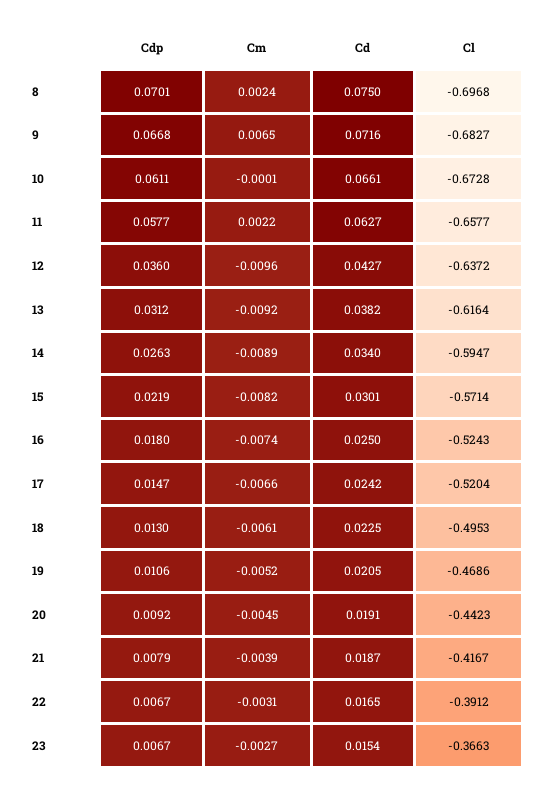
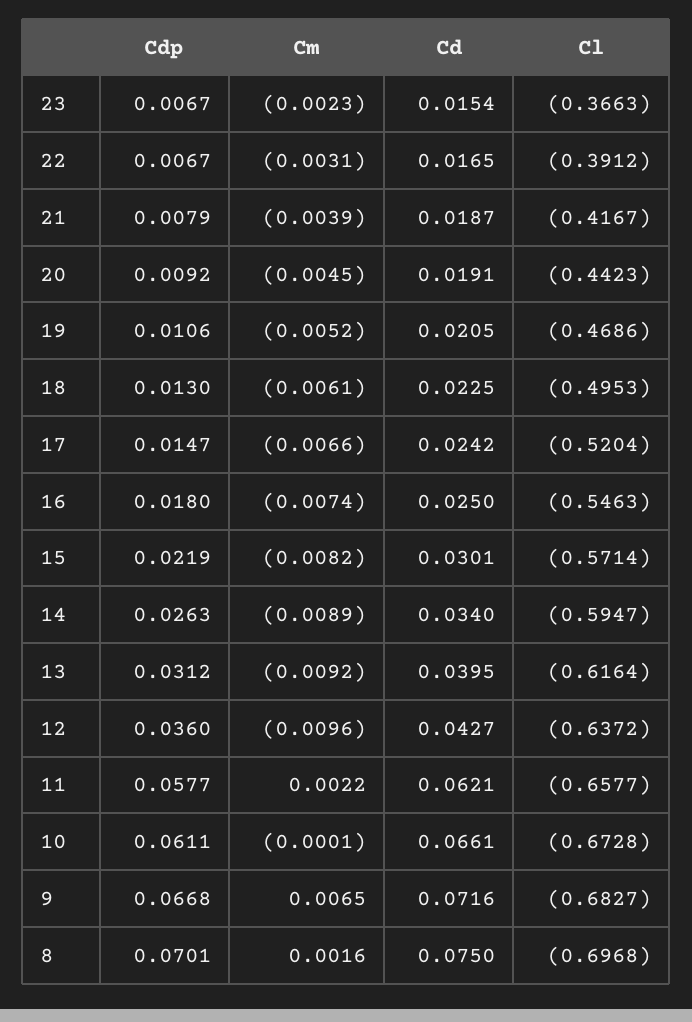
  {
    "Cdp": {
      "8": 0.0701,
      "9": 0.0668,
      "10": 0.0611,
      "11": 0.0577,
      "12": 0.036,
      "13": 0.0312,
      "14": 0.0263,
      "15": 0.0219,
      "16": 0.018,
      "17": 0.0147,
      "18": 0.013,
      "19": 0.0106,
      "20": 0.0092,
      "21": 0.0079,
      "22": 0.0067,
      "23": 0.0067
    },
    "Cm": {
-     "8": 0.0024,
+     "8": 0.0016,
      "9": 0.0065,
      "10": -0.0001,
      "11": 0.0022,
      "12": -0.0096,
      "13": -0.0092,
      "14": -0.0089,
      "15": -0.0082,
      "16": -0.0074,
      "17": -0.0066,
      "18": -0.0061,
      "19": -0.0052,
      "20": -0.0045,
      "21": -0.0039,
      "22": -0.0031,
-     "23": -0.0027
+     "23": -0.0023
    },
    "Cd": {
      "8": 0.075,
      "9": 0.0716,
      "10": 0.0661,
-     "11": 0.0627,
+     "11": 0.0621,
      "12": 0.0427,
-     "13": 0.0382,
+     "13": 0.0395,
      "14": 0.034,
      "15": 0.0301,
      "16": 0.025,
      "17": 0.0242,
      "18": 0.0225,
      "19": 0.0205,
      "20": 0.0191,
      "21": 0.0187,
      "22": 0.0165,
      "23": 0.0154
    },
    "Cl": {
      "8": -0.6968,
      "9": -0.6827,
      "10": -0.6728,
      "11": -0.6577,
      "12": -0.6372,
      "13": -0.6164,
      "14": -0.5947,
      "15": -0.5714,
-     "16": -0.5243,
+     "16": -0.5463,
      "17": -0.5204,
      "18": -0.4953,
      "19": -0.4686,
      "20": -0.4423,
      "21": -0.4167,
      "22": -0.3912,
      "23": -0.3663
    }
  }

